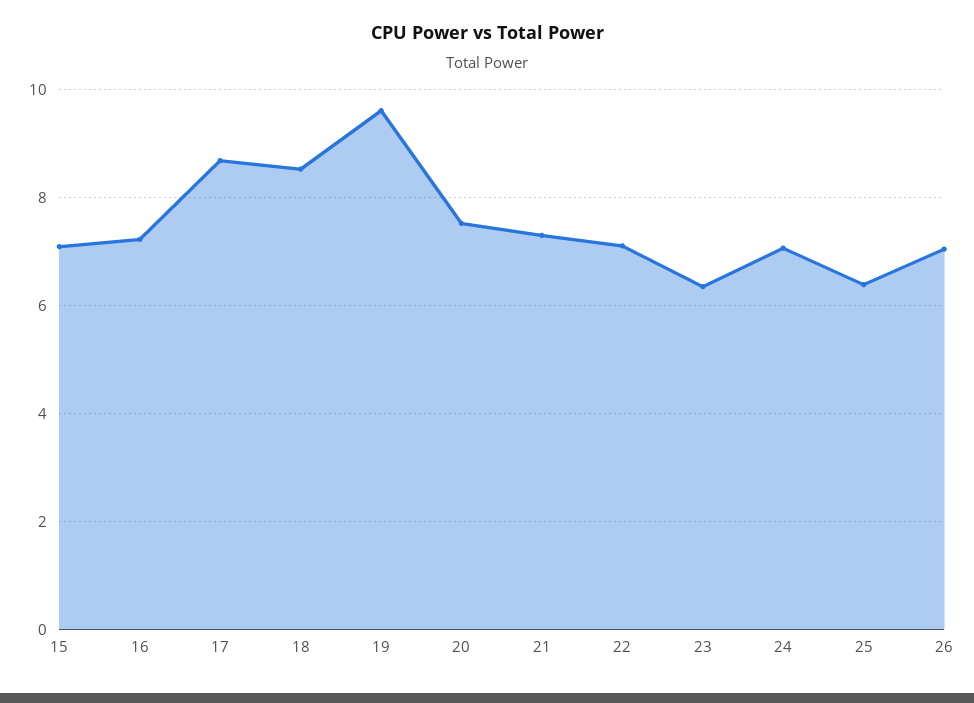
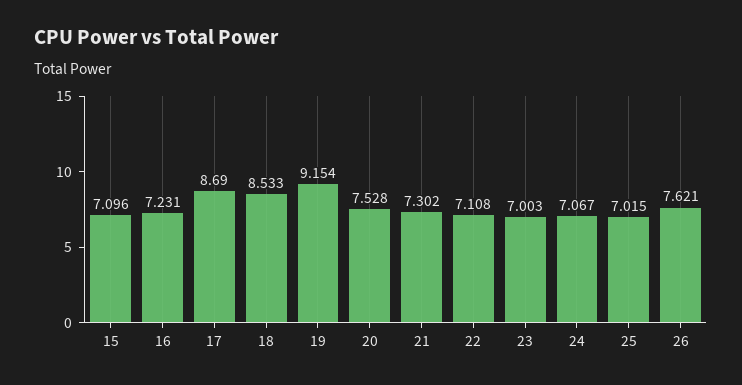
  {
    "15": 7.096,
    "16": 7.231,
    "17": 8.69,
    "18": 8.533,
-   "19": 9.6,
+   "19": 9.154,
    "20": 7.528,
    "21": 7.302,
    "22": 7.108,
-   "23": 6.4,
+   "23": 7.003,
    "24": 7.067,
-   "25": 6.4,
+   "25": 7.015,
-   "26": 7
+   "26": 7.621
  }

